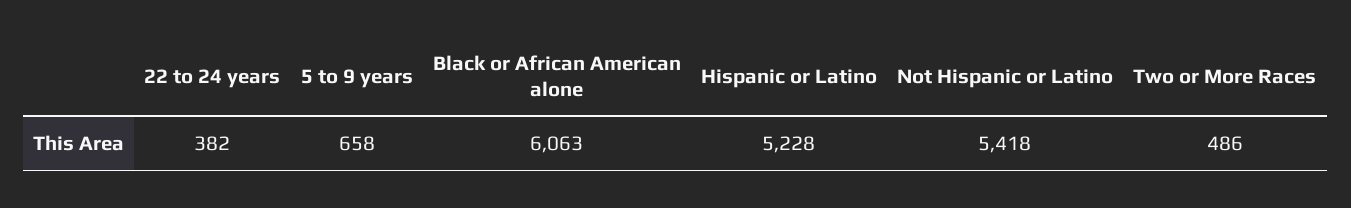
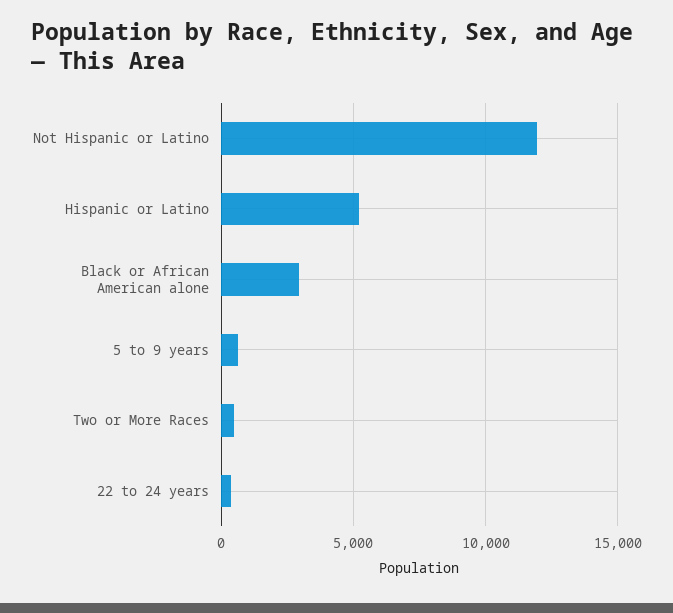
  {
    "22 to 24 years": 382,
    "5 to 9 years": 658,
-   "Black or African American alone": 6063,
+   "Black or African American alone": 3000,
    "Hispanic or Latino": 5228,
-   "Not Hispanic or Latino": 5418,
+   "Not Hispanic or Latino": 12000,
    "Two or More Races": 486
  }

